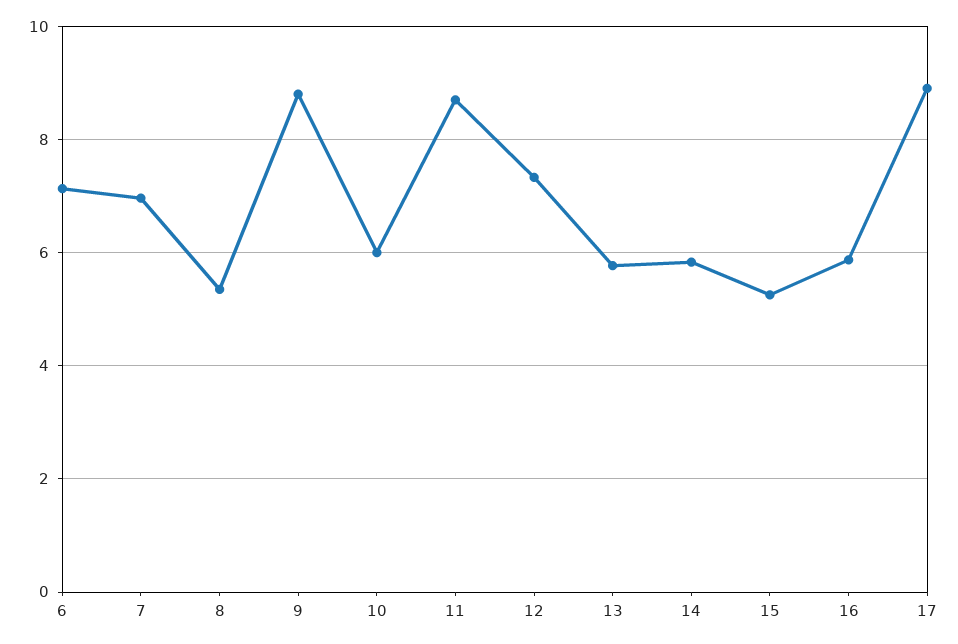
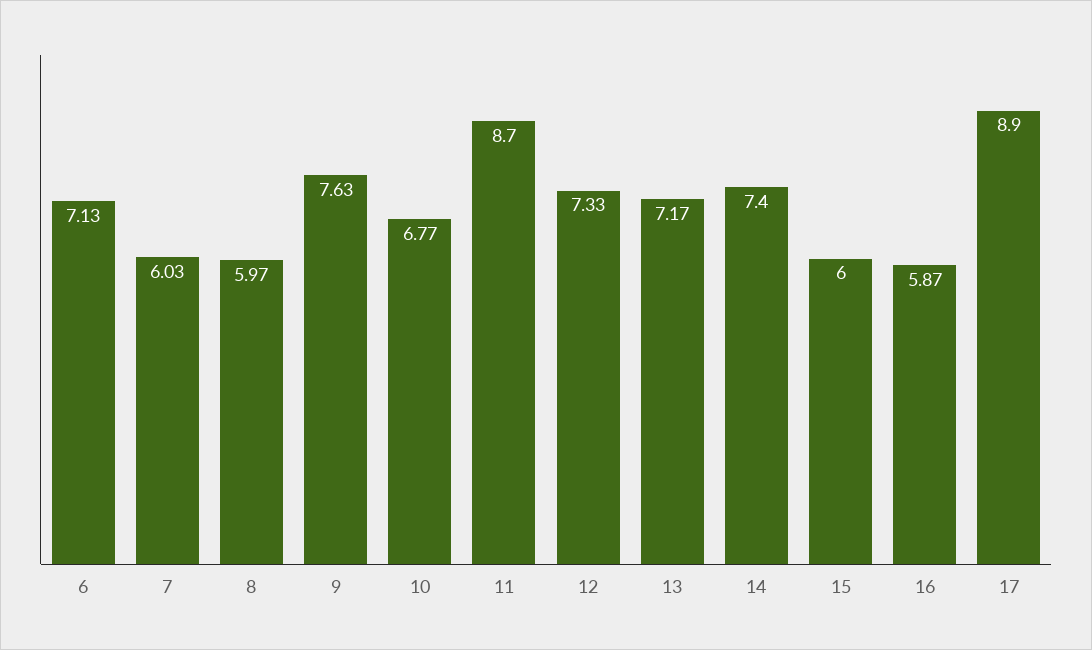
  {
    "6": 7.13,
-   "7": 7,
+   "7": 6.03,
-   "8": 5.4,
+   "8": 5.97,
-   "9": 8.8,
+   "9": 7.63,
-   "10": 6,
+   "10": 6.77,
    "11": 8.7,
    "12": 7.33,
-   "13": 5.8,
+   "13": 7.17,
-   "14": 5.8,
+   "14": 7.4,
-   "15": 5.2,
+   "15": 6,
    "16": 5.87,
    "17": 8.9
  }

